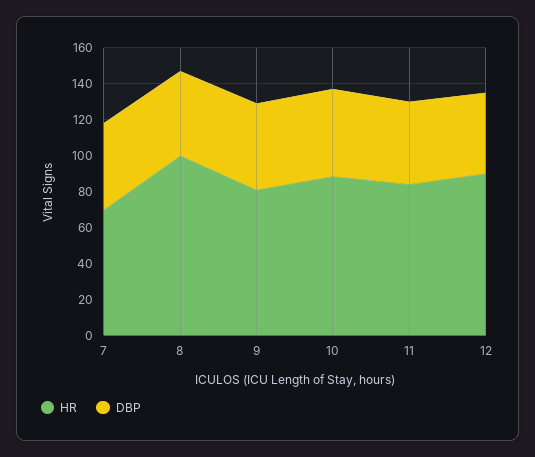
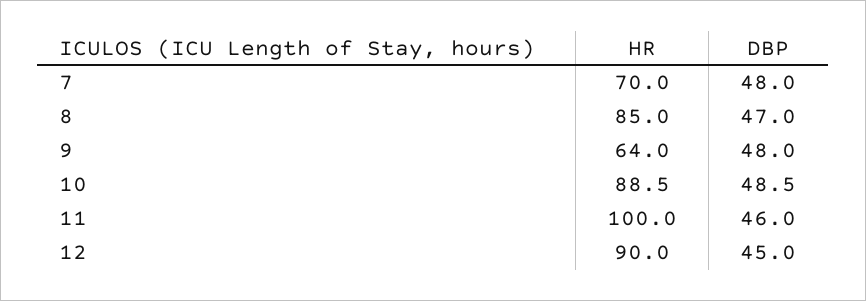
  {
    "HR": {
      "7": 70,
-     "8": 100,
+     "8": 85,
-     "9": 80,
+     "9": 64,
      "10": 88.5,
-     "11": 85,
+     "11": 100,
      "12": 90
    },
    "DBP": {
      "7": 48,
      "8": 47,
      "9": 48,
      "10": 48.5,
      "11": 46,
      "12": 45
    }
  }

